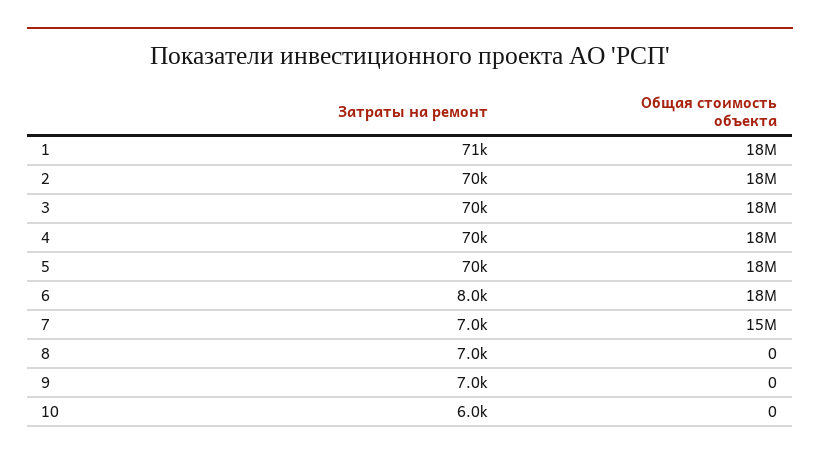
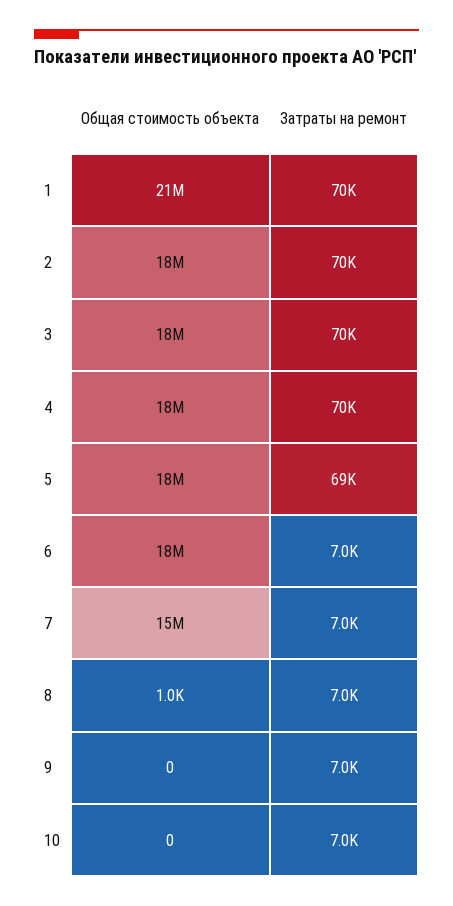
  {
    "Затраты на ремонт": {
-     "1": 71000,
+     "1": 70000,
      "2": 70000,
      "3": 70000,
      "4": 70000,
-     "5": 70000,
+     "5": 69000,
-     "6": 8000,
+     "6": 7000,
      "7": 7000,
      "8": 7000,
      "9": 7000,
-     "10": 6000
+     "10": 7000
    },
    "Общая стоимость объекта": {
-     "1": 18000000,
+     "1": 21000000,
      "2": 18000000,
      "3": 18000000,
      "4": 18000000,
      "5": 18000000,
      "6": 18000000,
      "7": 15000000,
-     "8": 0,
+     "8": 1000,
      "9": 0,
      "10": 0
    }
  }

